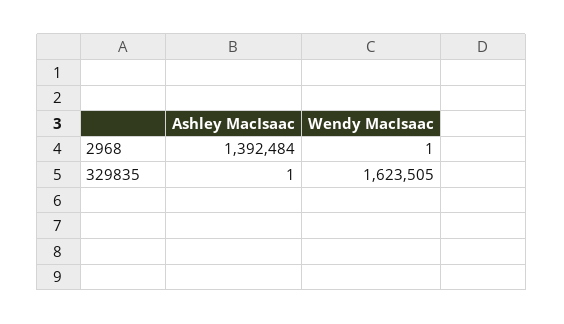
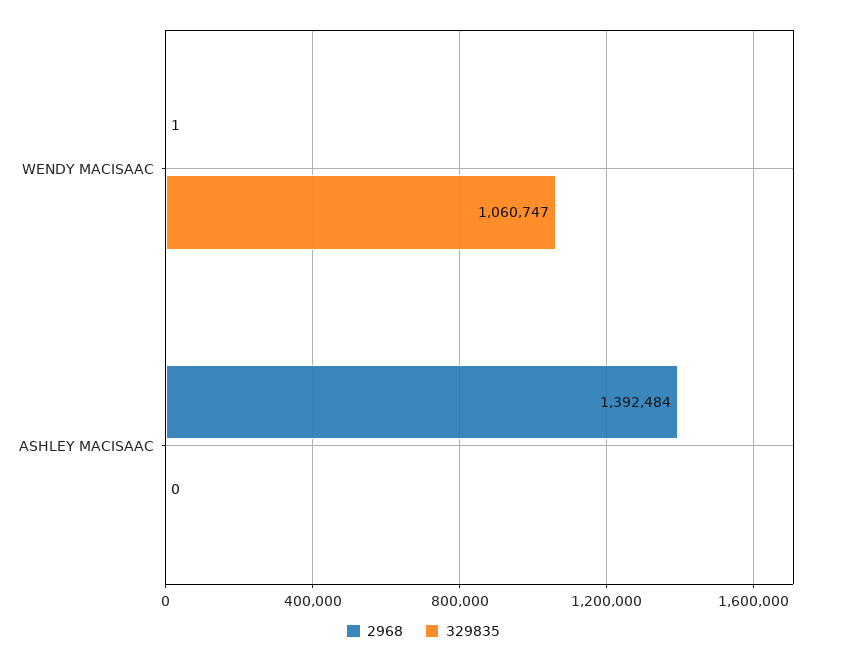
  {
    "2968": {
      "Ashley MacIsaac": 1392484,
      "Wendy MacIsaac": 1
    },
    "329835": {
-     "Ashley MacIsaac": 1,
+     "Ashley MacIsaac": 0,
-     "Wendy MacIsaac": 1623505
+     "Wendy MacIsaac": 1060747
    }
  }

